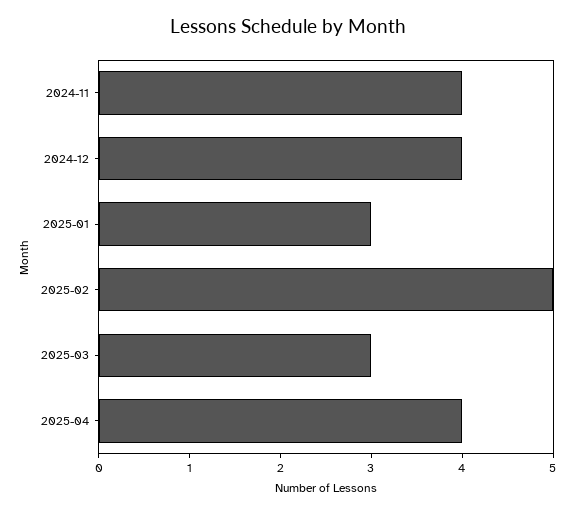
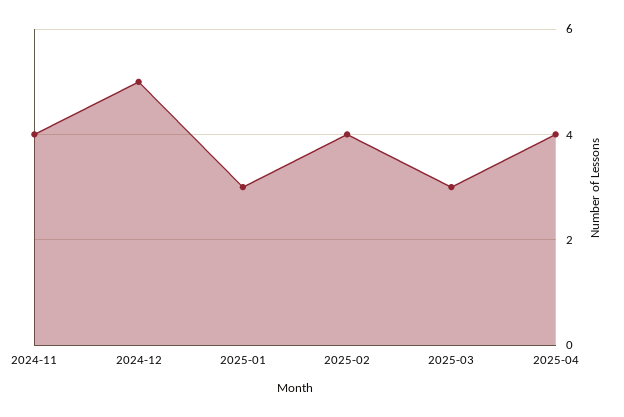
  {
    "2024-11": 4,
-   "2024-12": 4,
+   "2024-12": 5,
    "2025-01": 3,
-   "2025-02": 5,
+   "2025-02": 4,
    "2025-03": 3,
    "2025-04": 4
  }

